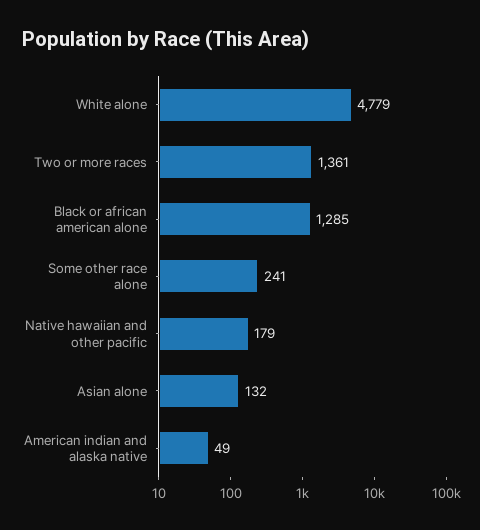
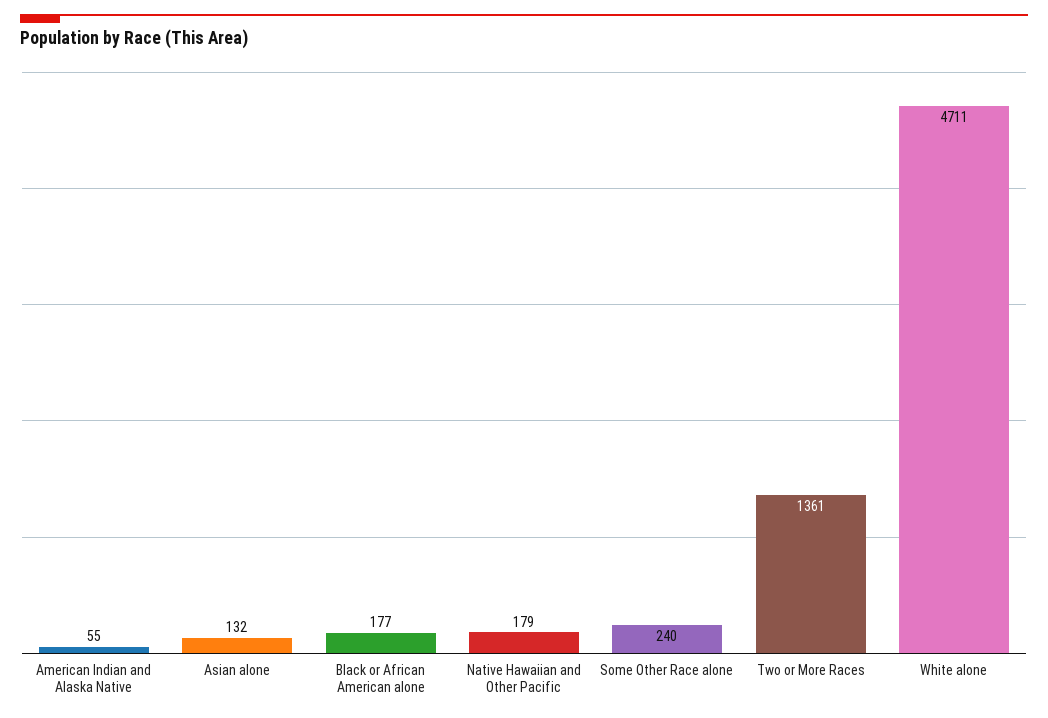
  {
-   "White alone": 4779,
+   "White alone": 4711,
    "Two or more races": 1361,
-   "Black or african american alone": 1285,
+   "Black or african american alone": 177,
-   "Some other race alone": 241,
+   "Some other race alone": 240,
    "Native hawaiian and other pacific": 179,
    "Asian alone": 132,
-   "American indian and alaska native": 49
+   "American indian and alaska native": 55
  }

